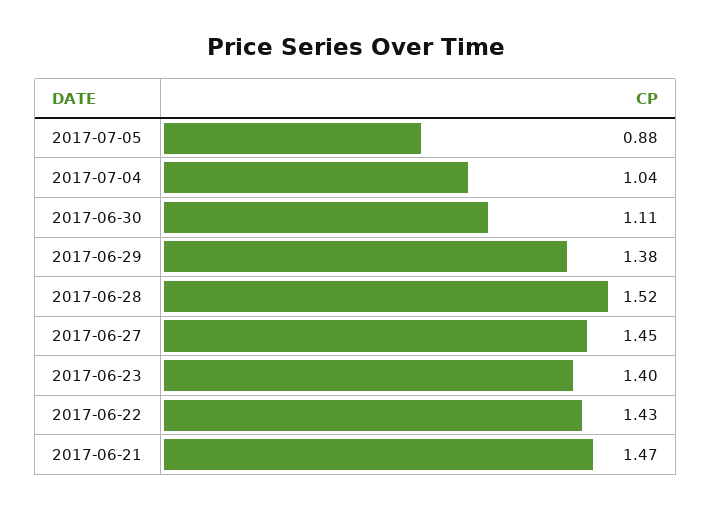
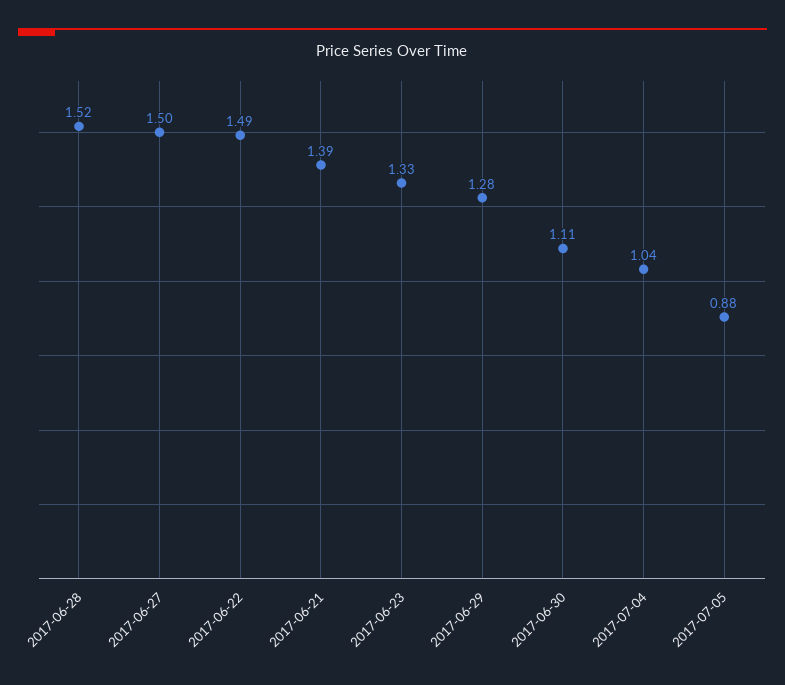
  {
    "2017-07-05": 0.88,
    "2017-07-04": 1.04,
    "2017-06-30": 1.11,
-   "2017-06-29": 1.38,
+   "2017-06-29": 1.28,
    "2017-06-28": 1.52,
-   "2017-06-27": 1.45,
+   "2017-06-27": 1.5,
-   "2017-06-23": 1.4,
+   "2017-06-23": 1.33,
-   "2017-06-22": 1.43,
+   "2017-06-22": 1.49,
-   "2017-06-21": 1.47
+   "2017-06-21": 1.39
  }

